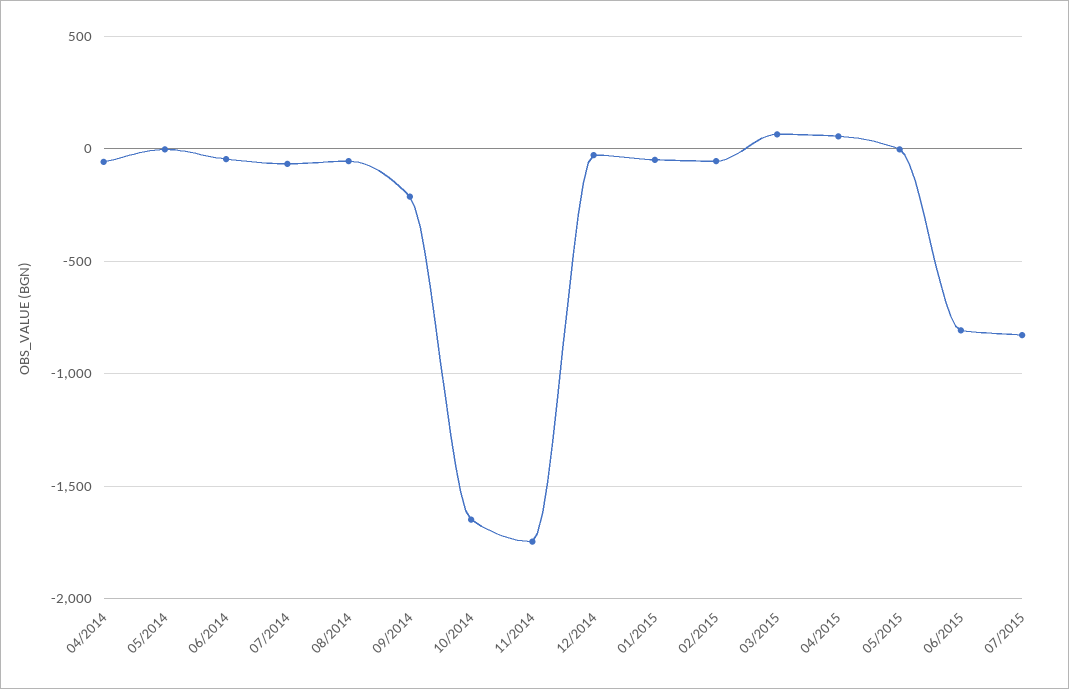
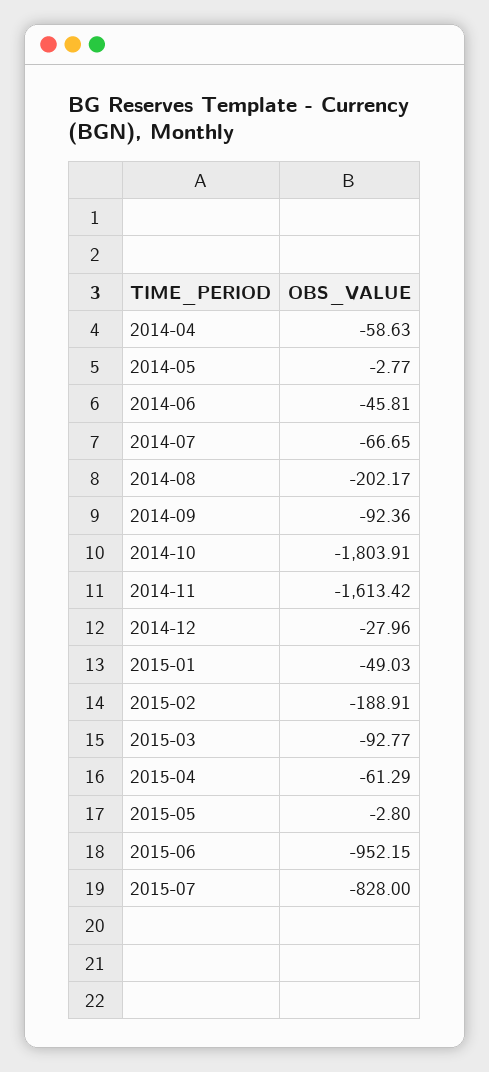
  {
    "04/2014": -58.63,
    "05/2014": -2.77,
    "06/2014": -45.81,
    "07/2014": -66.65,
-   "08/2014": -50,
+   "08/2014": -202.17,
-   "09/2014": -200,
+   "09/2014": -92.36,
-   "10/2014": -1650,
+   "10/2014": -1803.91,
-   "11/2014": -1750,
+   "11/2014": -1613.42,
    "12/2014": -27.96,
    "01/2015": -49.03,
-   "02/2015": -50,
+   "02/2015": -188.91,
-   "03/2015": 50,
+   "03/2015": -92.77,
-   "04/2015": 50,
+   "04/2015": -61.29,
    "05/2015": -2.8,
-   "06/2015": -800,
+   "06/2015": -952.15,
    "07/2015": -828
  }

